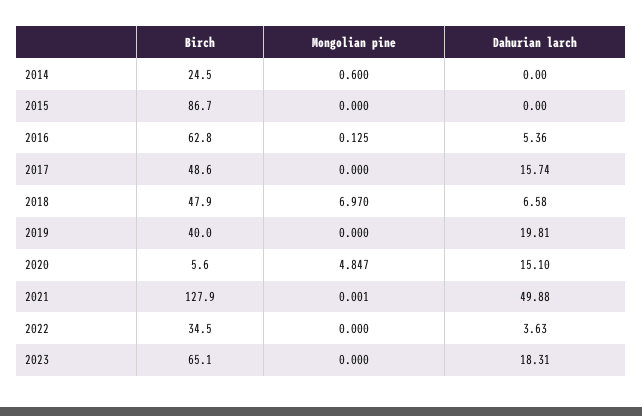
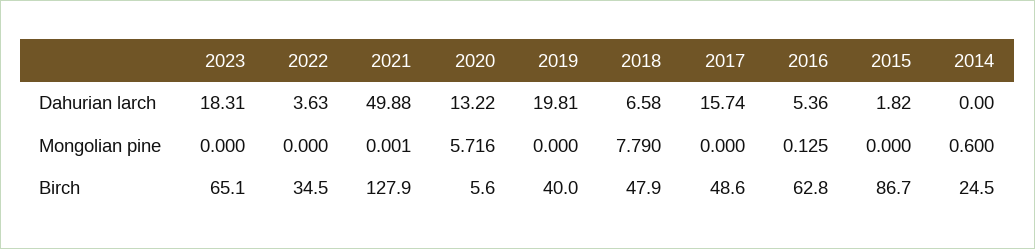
  {
    "Birch": {
      "2014": 24.5,
      "2015": 86.7,
      "2016": 62.8,
      "2017": 48.6,
      "2018": 47.9,
      "2019": 40,
      "2020": 5.6,
      "2021": 127.9,
      "2022": 34.5,
      "2023": 65.1
    },
    "Mongolian pine": {
      "2014": 0.6,
      "2015": 0,
      "2016": 0.125,
      "2017": 0,
-     "2018": 6.97,
+     "2018": 7.79,
      "2019": 0,
-     "2020": 4.847,
+     "2020": 5.716,
      "2021": 0.001,
      "2022": 0,
      "2023": 0
    },
    "Dahurian larch": {
      "2014": 0,
-     "2015": 0,
+     "2015": 1.82,
      "2016": 5.36,
      "2017": 15.74,
      "2018": 6.58,
      "2019": 19.81,
-     "2020": 15.1,
+     "2020": 13.22,
      "2021": 49.88,
      "2022": 3.63,
      "2023": 18.31
    }
  }

